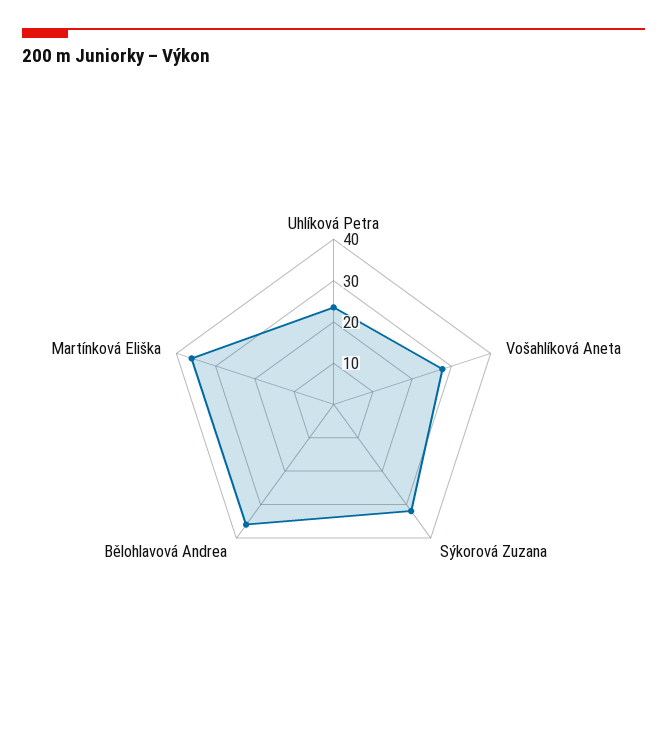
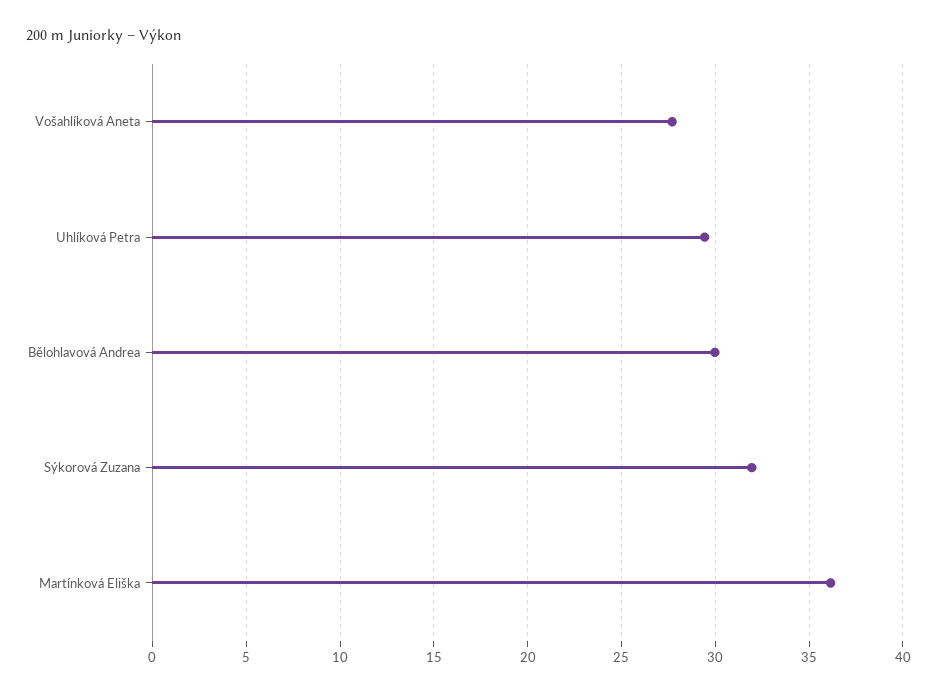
  {
-   "Uhlíková Petra": 24,
+   "Uhlíková Petra": 29.5,
    "Vošahlíková Aneta": 27.5,
    "Sýkorová Zuzana": 32,
-   "Bělohlavová Andrea": 36,
+   "Bělohlavová Andrea": 30,
    "Martínková Eliška": 36
  }

